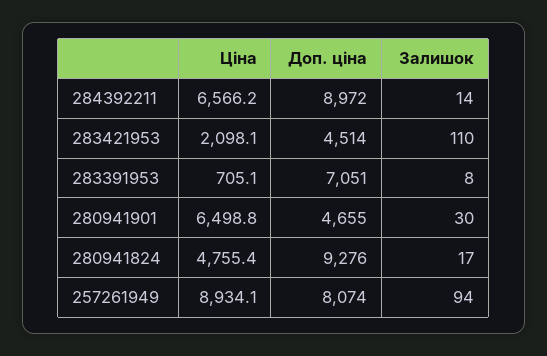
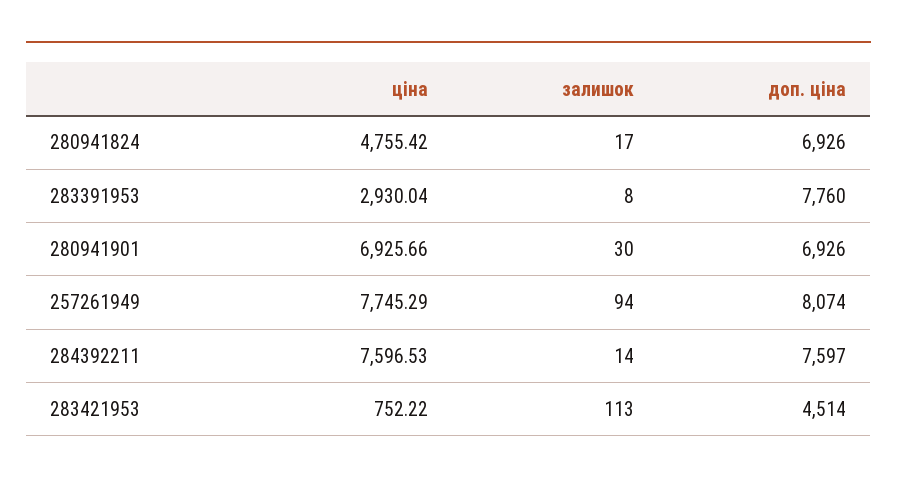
  {
    "Ціна": {
-     "284392211": 6566.2,
+     "284392211": 7596.53,
-     "283421953": 2098.1,
+     "283421953": 752.22,
-     "283391953": 705.1,
+     "283391953": 2930.04,
-     "280941901": 6498.8,
+     "280941901": 6925.66,
      "280941824": 4755.42,
-     "257261949": 8934.1
+     "257261949": 7745.29
    },
    "Доп. ціна": {
-     "284392211": 8972,
+     "284392211": 7597,
      "283421953": 4514,
-     "283391953": 7051,
+     "283391953": 7760,
-     "280941901": 4655,
+     "280941901": 6926,
-     "280941824": 9276,
+     "280941824": 6926,
      "257261949": 8074
    },
    "Залишок": {
      "284392211": 14,
-     "283421953": 110,
+     "283421953": 113,
      "283391953": 8,
      "280941901": 30,
      "280941824": 17,
      "257261949": 94
    }
  }

